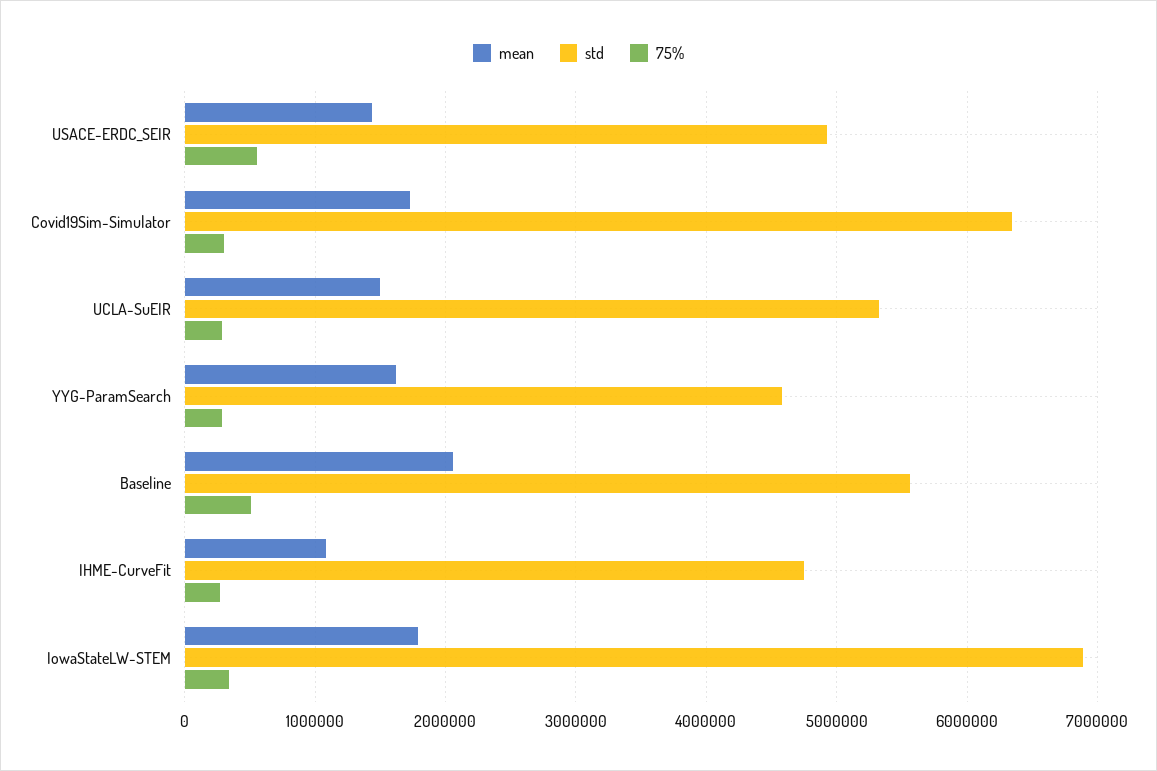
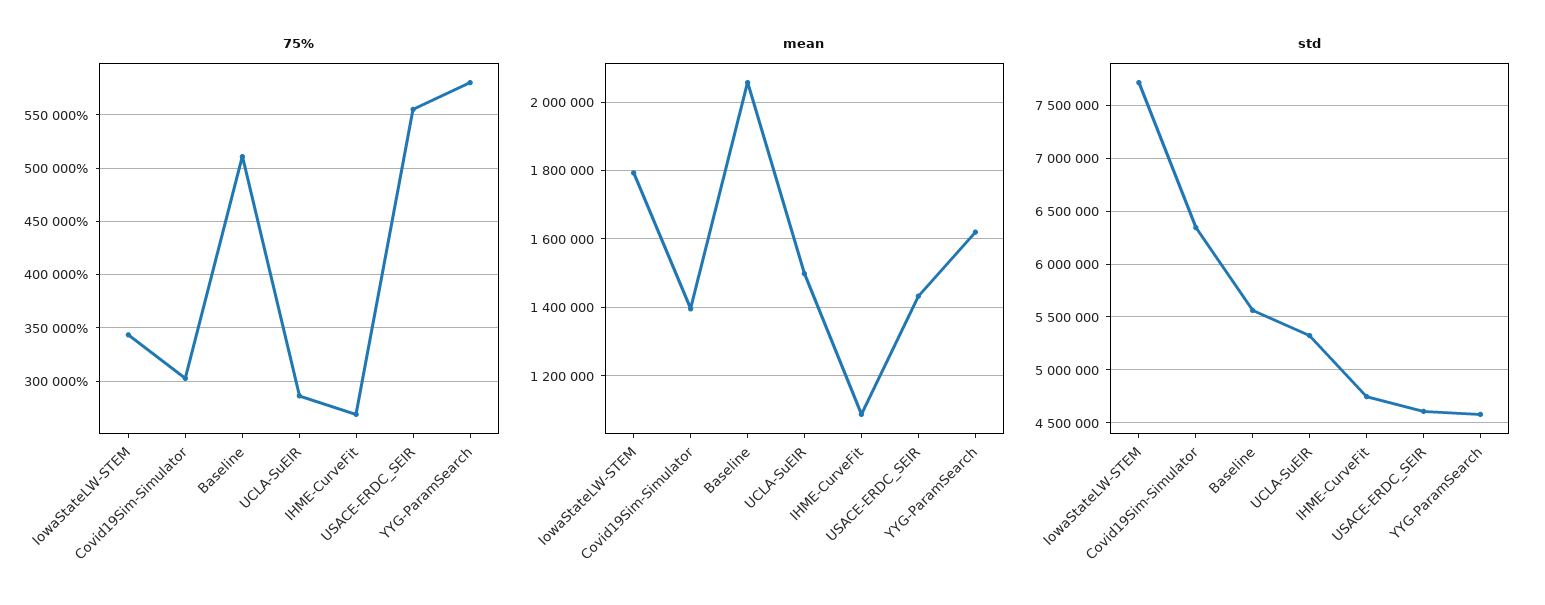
  {
    "mean": {
      "USACE-ERDC_SEIR": 1440000,
-     "Covid19Sim-Simulator": 1700000,
+     "Covid19Sim-Simulator": 1400000,
      "UCLA-SuEIR": 1500000,
      "YYG-ParamSearch": 1620000,
      "Baseline": 2060000,
      "IHME-CurveFit": 1080000,
      "IowaStateLW-STEM": 1800000
    },
    "std": {
-     "USACE-ERDC_SEIR": 4900000,
+     "USACE-ERDC_SEIR": 4600000,
      "Covid19Sim-Simulator": 6300000,
      "UCLA-SuEIR": 5300000,
      "YYG-ParamSearch": 4600000,
      "Baseline": 5600000,
      "IHME-CurveFit": 4700000,
-     "IowaStateLW-STEM": 6900000
+     "IowaStateLW-STEM": 7700000
    },
    "75%": {
      "USACE-ERDC_SEIR": 560000,
      "Covid19Sim-Simulator": 300000,
      "UCLA-SuEIR": 290000,
-     "YYG-ParamSearch": 300000,
+     "YYG-ParamSearch": 580000,
      "Baseline": 510000,
      "IHME-CurveFit": 270000,
      "IowaStateLW-STEM": 340000
    }
  }

